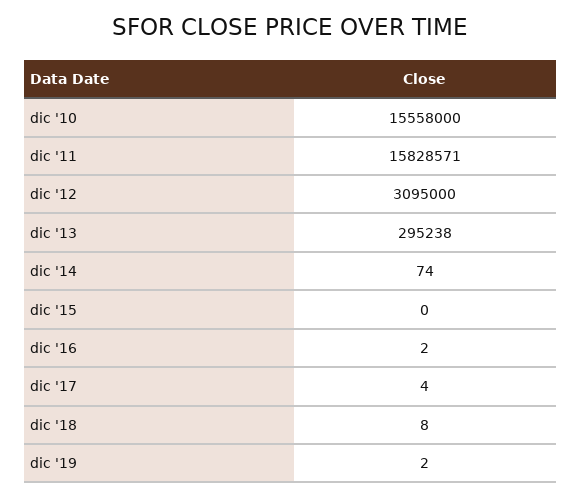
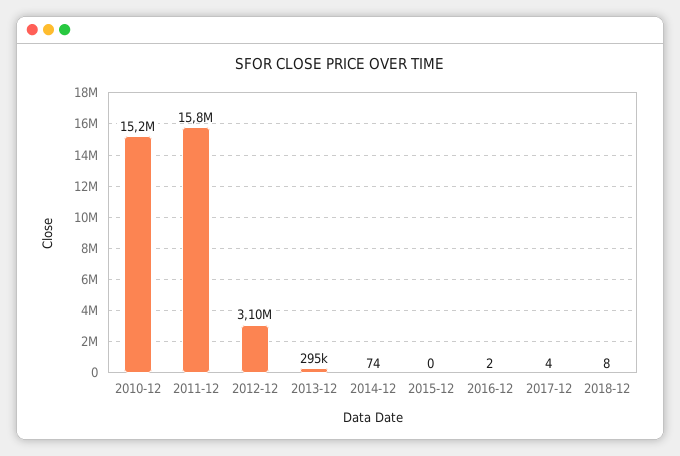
  {
-   "dic '10": 15558000,
+   "dic '10": 15200000,
    "dic '11": 15828571,
    "dic '12": 3095000,
    "dic '13": 295238,
    "dic '14": 74,
    "dic '15": 0,
    "dic '16": 2,
    "dic '17": 4,
-   "dic '18": 8,
+   "dic '18": 8
-   "dic '19": 2
  }

